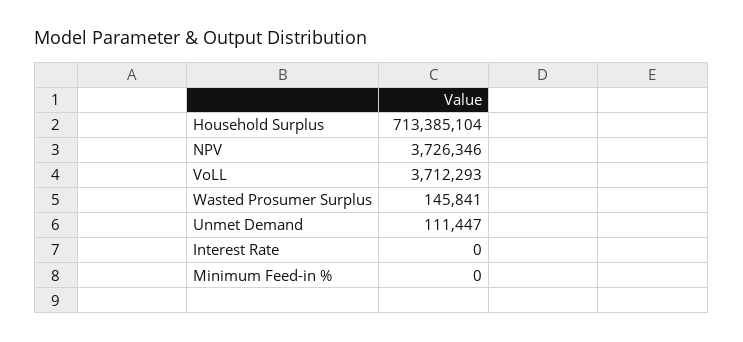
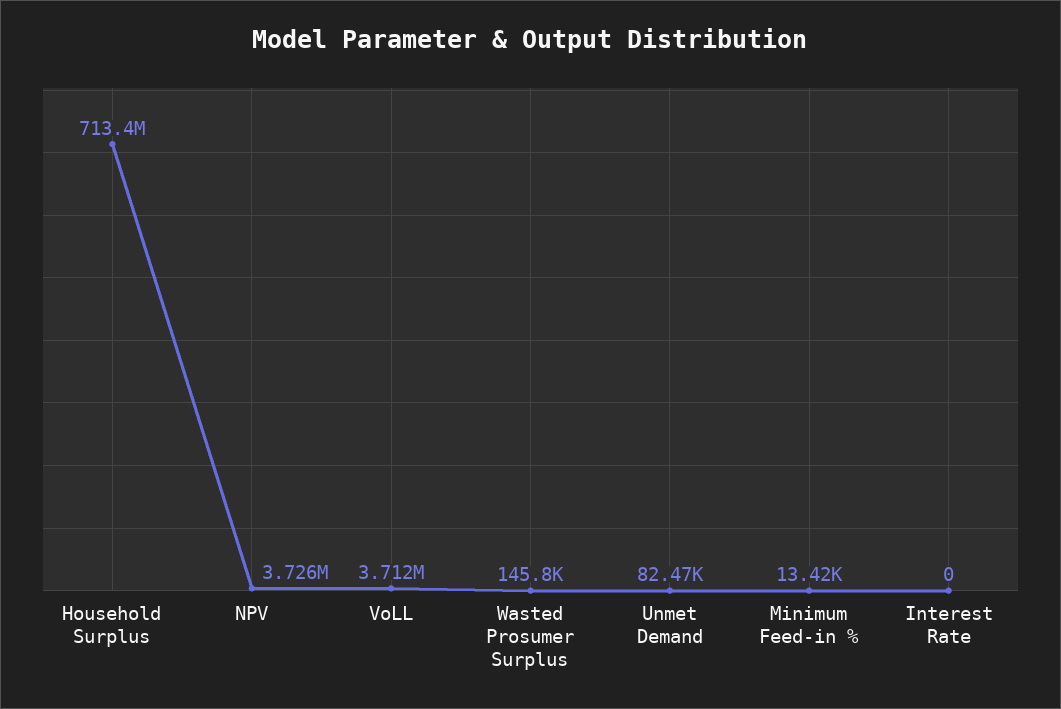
  {
    "Household Surplus": 713385104,
    "NPV": 3726346,
    "VoLL": 3712293,
    "Wasted Prosumer Surplus": 145841,
-   "Unmet Demand": 111447,
+   "Unmet Demand": 82470,
    "Interest Rate": 0,
-   "Minimum Feed-in %": 0
+   "Minimum Feed-in %": 13420
  }

